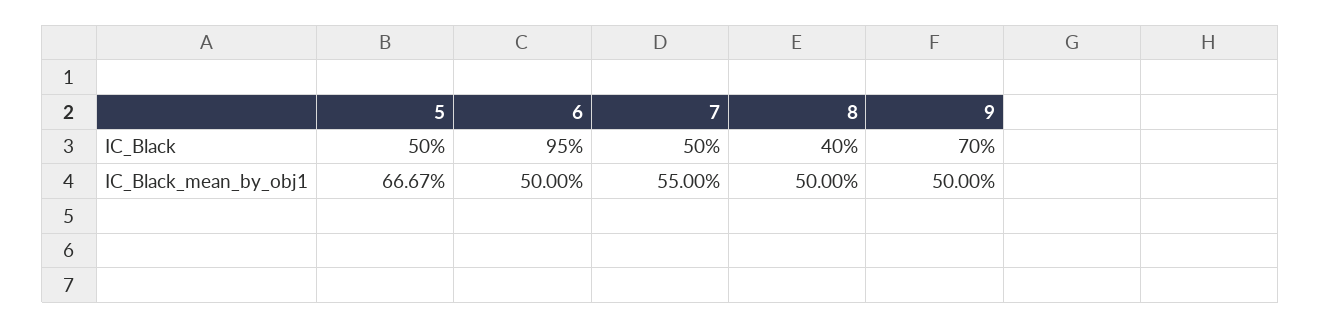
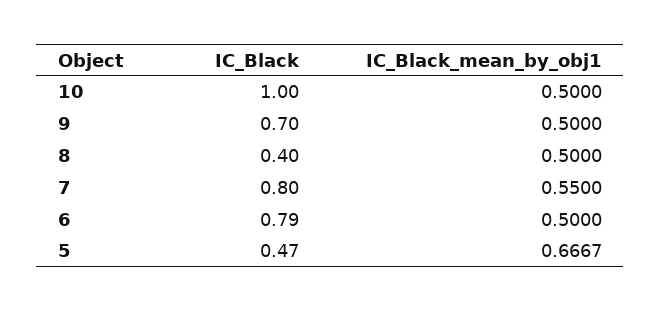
  {
    "5": {
-     "IC_Black": 0.5,
+     "IC_Black": 0.47,
      "IC_Black_mean_by_obj1": 0.6667
    },
    "6": {
-     "IC_Black": 0.95,
+     "IC_Black": 0.79,
      "IC_Black_mean_by_obj1": 0.5
    },
    "7": {
-     "IC_Black": 0.5,
+     "IC_Black": 0.8,
      "IC_Black_mean_by_obj1": 0.55
    },
    "8": {
      "IC_Black": 0.4,
      "IC_Black_mean_by_obj1": 0.5
    },
    "9": {
      "IC_Black": 0.7,
      "IC_Black_mean_by_obj1": 0.5
-   }
+   },
+   "10": {
+     "IC_Black": 1,
+     "IC_Black_mean_by_obj1": 0.5
+   }
  }

